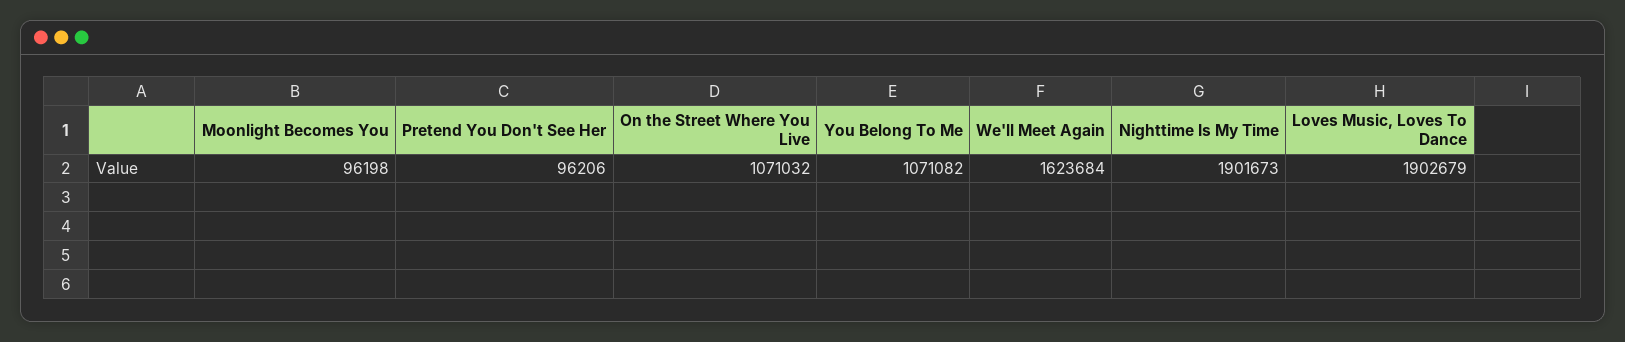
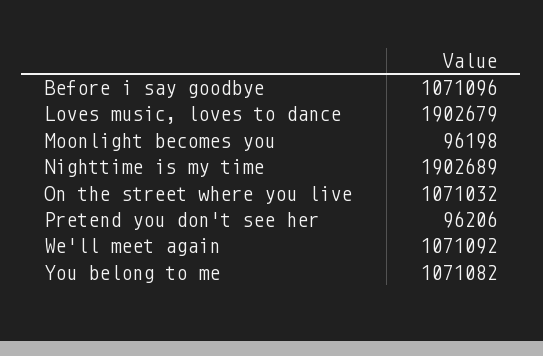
  {
    "Moonlight Becomes You": 96198,
    "Pretend You Don't See Her": 96206,
    "On the Street Where You Live": 1071032,
    "You Belong To Me": 1071082,
-   "We'll Meet Again": 1623684,
+   "We'll Meet Again": 1071092,
-   "Nighttime Is My Time": 1901673,
+   "Nighttime Is My Time": 1902689,
-   "Loves Music, Loves To Dance": 1902679
+   "Loves Music, Loves To Dance": 1902679,
+   "Before i say goodbye": 1071096
  }

